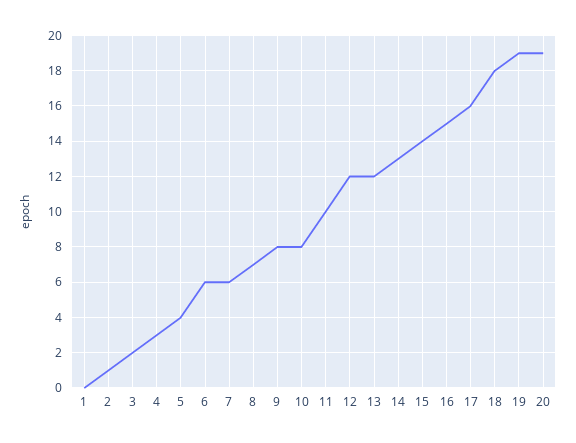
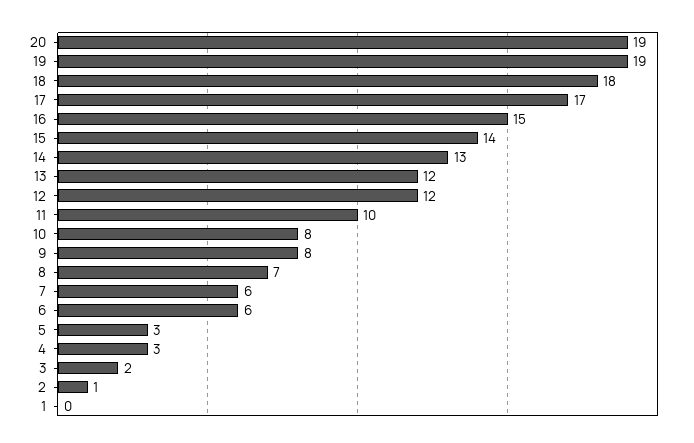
  {
    "1": 0,
    "2": 1,
    "3": 2,
    "4": 3,
-   "5": 4,
+   "5": 3,
    "6": 6,
    "7": 6,
    "8": 7,
    "9": 8,
    "10": 8,
    "11": 10,
    "12": 12,
    "13": 12,
    "14": 13,
    "15": 14,
    "16": 15,
-   "17": 16,
+   "17": 17,
    "18": 18,
    "19": 19,
    "20": 19
  }

